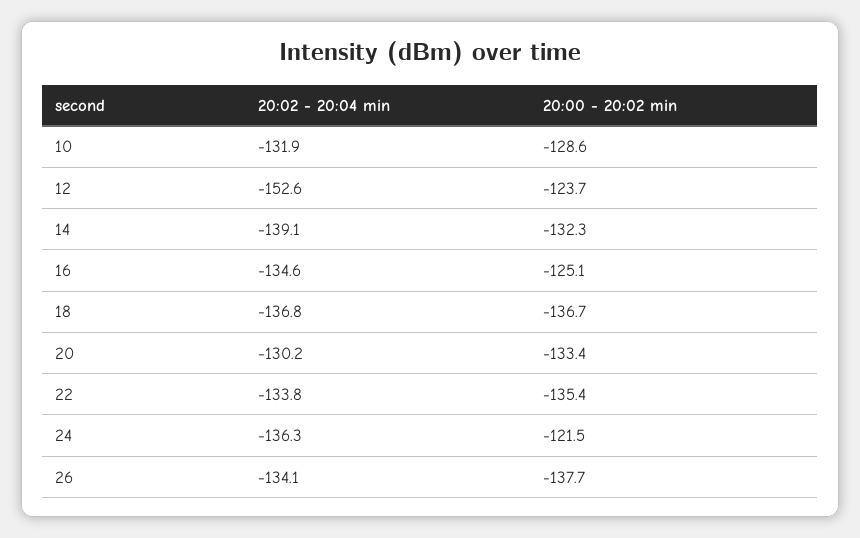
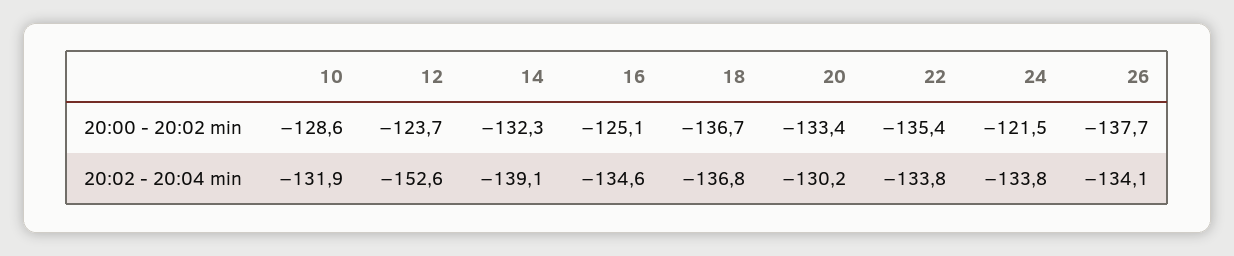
  {
    "20:02 - 20:04 min": {
      "10": -131.9,
      "12": -152.6,
      "14": -139.1,
      "16": -134.6,
      "18": -136.8,
      "20": -130.2,
      "22": -133.8,
-     "24": -136.3,
+     "24": -133.8,
      "26": -134.1
    },
    "20:00 - 20:02 min": {
      "10": -128.6,
      "12": -123.7,
      "14": -132.3,
      "16": -125.1,
      "18": -136.7,
      "20": -133.4,
      "22": -135.4,
      "24": -121.5,
      "26": -137.7
    }
  }

